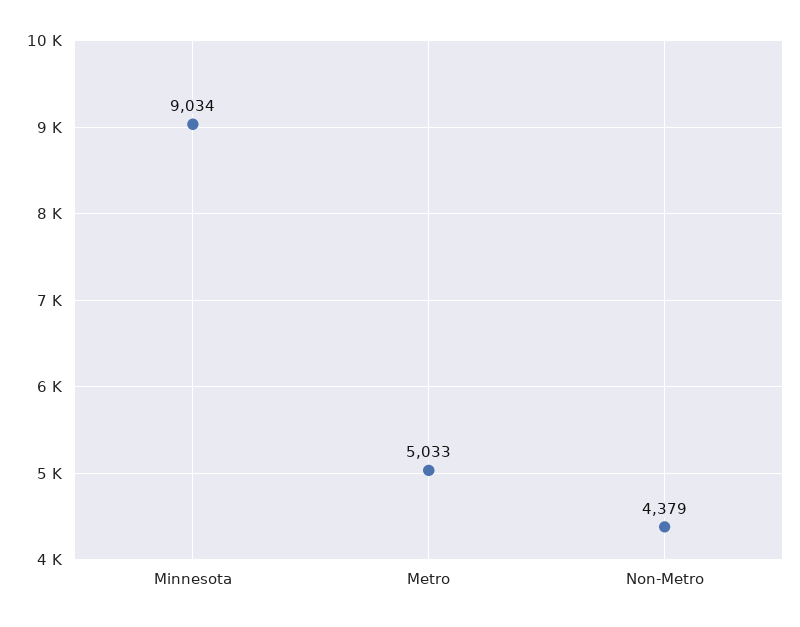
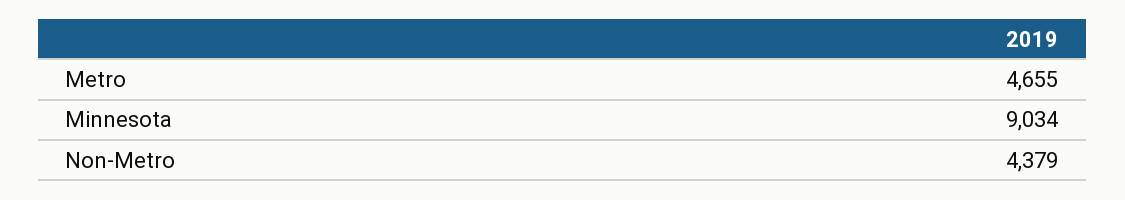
  {
    "Minnesota": 9034,
-   "Metro": 5033,
+   "Metro": 4655,
    "Non-Metro": 4379
  }

